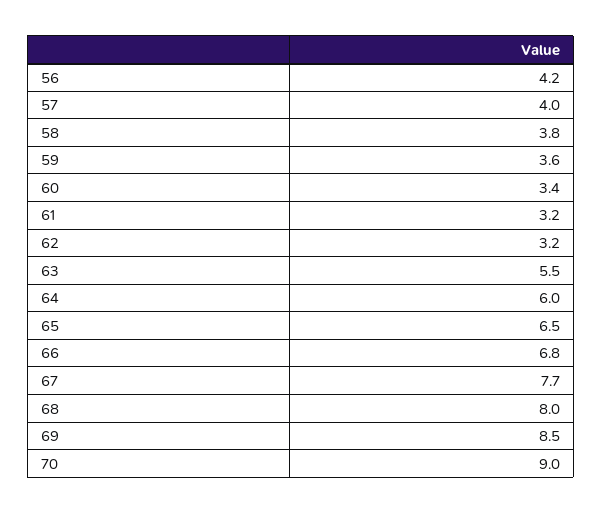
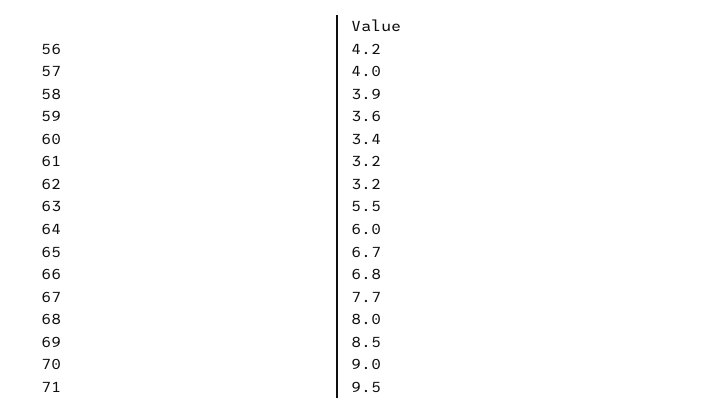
  {
    "56": 4.2,
    "57": 4,
-   "58": 3.8,
+   "58": 3.9,
    "59": 3.6,
    "60": 3.4,
    "61": 3.2,
    "62": 3.2,
    "63": 5.5,
    "64": 6,
-   "65": 6.5,
+   "65": 6.7,
    "66": 6.8,
    "67": 7.7,
    "68": 8,
    "69": 8.5,
-   "70": 9
+   "70": 9,
+   "71": 9.5
  }

